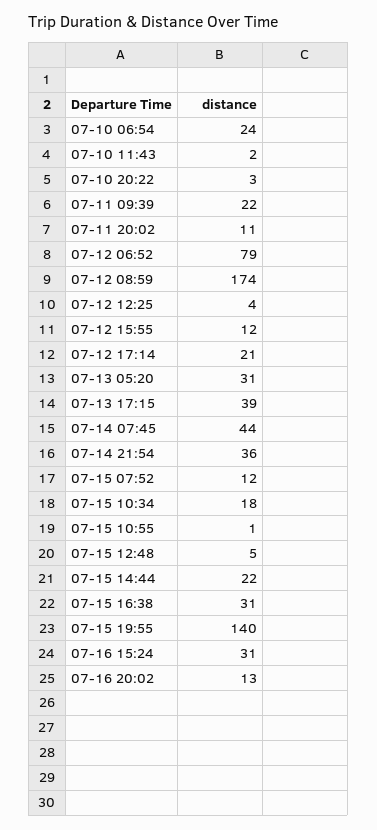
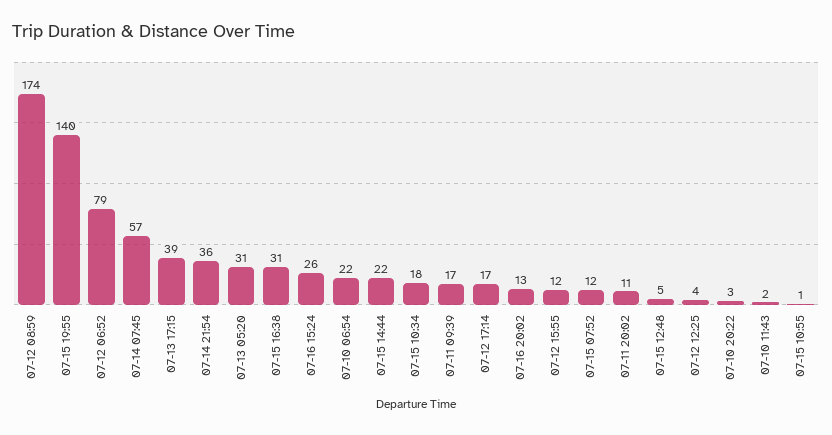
  {
-   "07-10 06:54": 24,
+   "07-10 06:54": 22,
    "07-10 11:43": 2,
    "07-10 20:22": 3,
-   "07-11 09:39": 22,
+   "07-11 09:39": 17,
    "07-11 20:02": 11,
    "07-12 06:52": 79,
    "07-12 08:59": 174,
    "07-12 12:25": 4,
    "07-12 15:55": 12,
-   "07-12 17:14": 21,
+   "07-12 17:14": 17,
    "07-13 05:20": 31,
    "07-13 17:15": 39,
-   "07-14 07:45": 44,
+   "07-14 07:45": 57,
    "07-14 21:54": 36,
    "07-15 07:52": 12,
    "07-15 10:34": 18,
    "07-15 10:55": 1,
    "07-15 12:48": 5,
    "07-15 14:44": 22,
    "07-15 16:38": 31,
    "07-15 19:55": 140,
-   "07-16 15:24": 31,
+   "07-16 15:24": 26,
    "07-16 20:02": 13
  }

